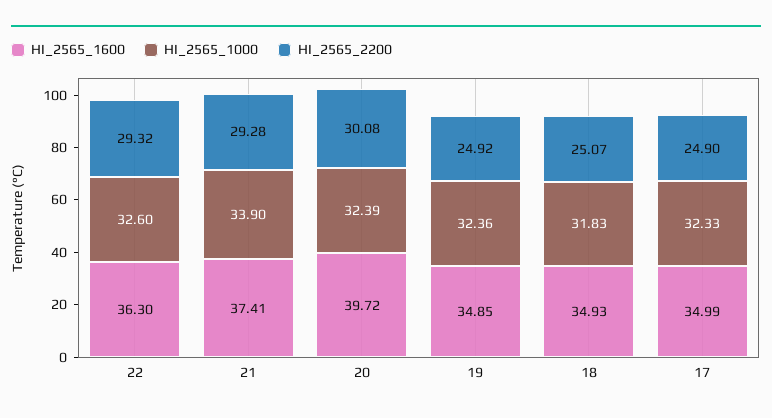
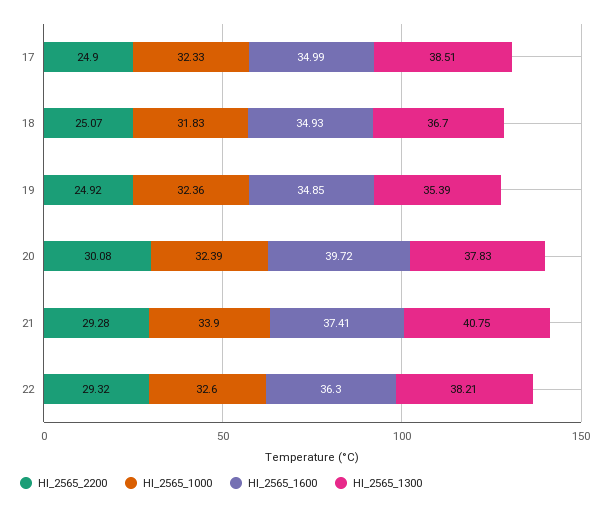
  {
    "HI_2565_1600": {
      "22": 36.3,
      "21": 37.41,
      "20": 39.72,
      "19": 34.85,
      "18": 34.93,
      "17": 34.99
    },
    "HI_2565_1000": {
      "22": 32.6,
      "21": 33.9,
      "20": 32.39,
      "19": 32.36,
      "18": 31.83,
      "17": 32.33
    },
    "HI_2565_2200": {
      "22": 29.32,
      "21": 29.28,
      "20": 30.08,
      "19": 24.92,
      "18": 25.07,
      "17": 24.9
-   }
+   },
+   "HI_2565_1300": {
+     "17": 38.51,
+     "18": 36.7,
+     "19": 35.39,
+     "20": 37.83,
+     "21": 40.75,
+     "22": 38.21
+   }
  }

